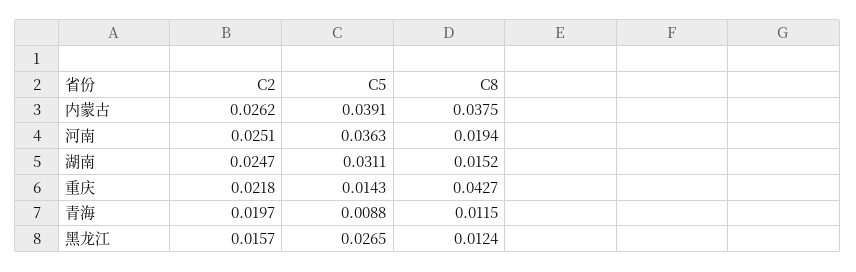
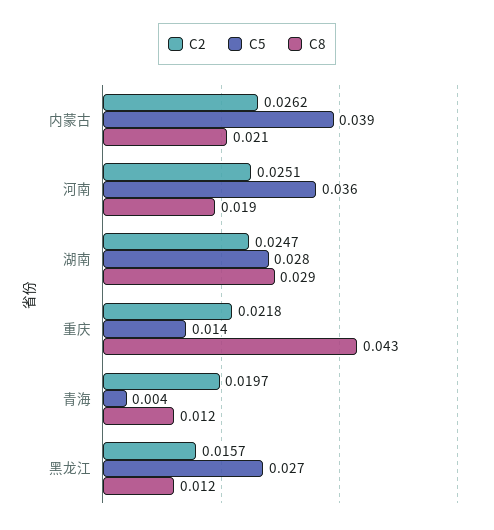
  {
    "C2": {
      "内蒙古": 0.0262,
      "河南": 0.0251,
      "湖南": 0.0247,
      "重庆": 0.0218,
      "青海": 0.0197,
      "黑龙江": 0.0157
    },
    "C5": {
      "内蒙古": 0.0391,
      "河南": 0.0363,
-     "湖南": 0.0311,
+     "湖南": 0.028,
      "重庆": 0.0143,
-     "青海": 0.0088,
+     "青海": 0.004,
      "黑龙江": 0.0265
    },
    "C8": {
-     "内蒙古": 0.0375,
+     "内蒙古": 0.021,
      "河南": 0.0194,
-     "湖南": 0.0152,
+     "湖南": 0.029,
      "重庆": 0.0427,
      "青海": 0.0115,
      "黑龙江": 0.0124
    }
  }

